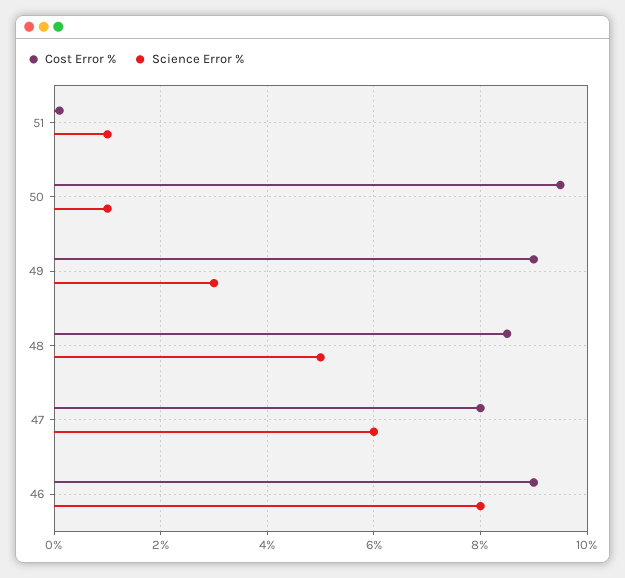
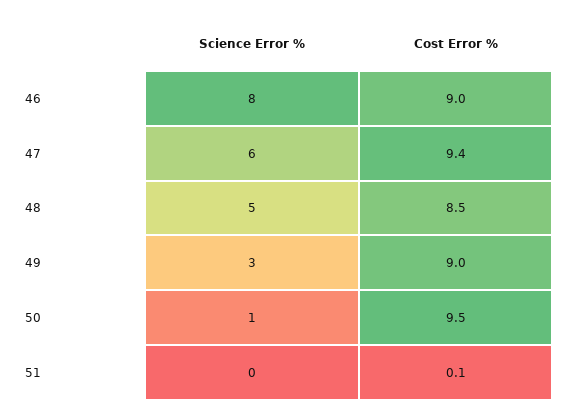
  {
    "Cost Error %": {
      "51": 0.1,
      "50": 9.5,
      "49": 9,
      "48": 8.5,
-     "47": 8,
+     "47": 9.4,
      "46": 9
    },
    "Science Error %": {
-     "51": 1,
+     "51": 0,
      "50": 1,
      "49": 3,
      "48": 5,
      "47": 6,
      "46": 8
    }
  }

